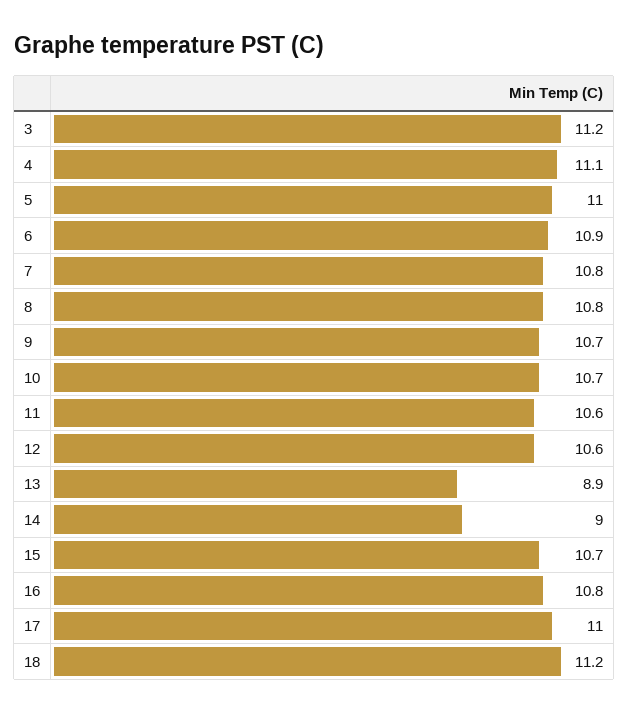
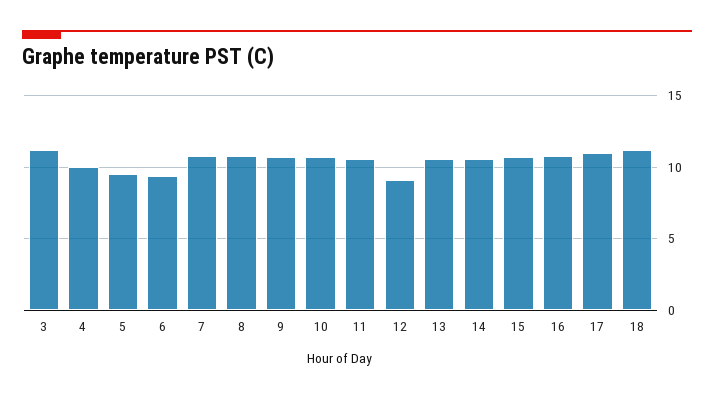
  {
    "3": 11.2,
-   "4": 11.1,
+   "4": 10,
-   "5": 11,
+   "5": 9.5,
-   "6": 10.9,
+   "6": 9.5,
    "7": 10.8,
    "8": 10.8,
    "9": 10.7,
    "10": 10.7,
    "11": 10.6,
-   "12": 10.6,
+   "12": 9,
-   "13": 8.9,
+   "13": 10.5,
-   "14": 9,
+   "14": 10.5,
    "15": 10.7,
    "16": 10.8,
    "17": 11,
    "18": 11.2
  }

